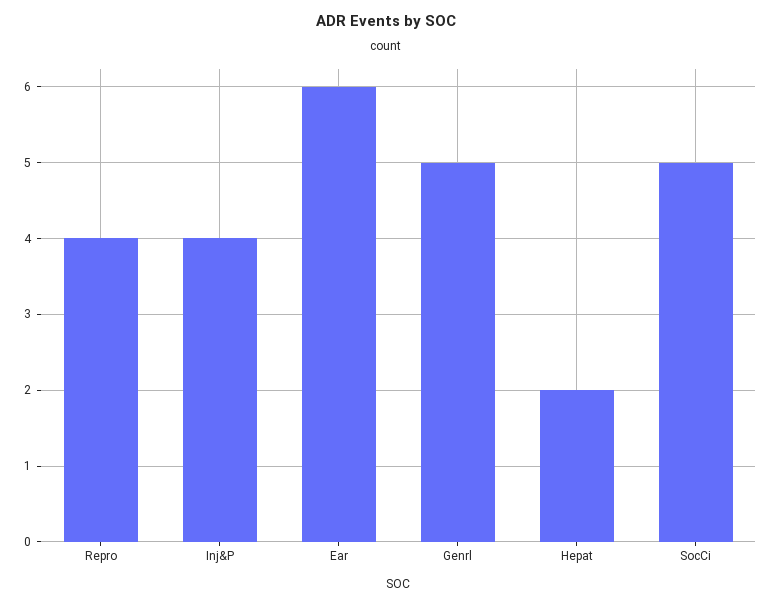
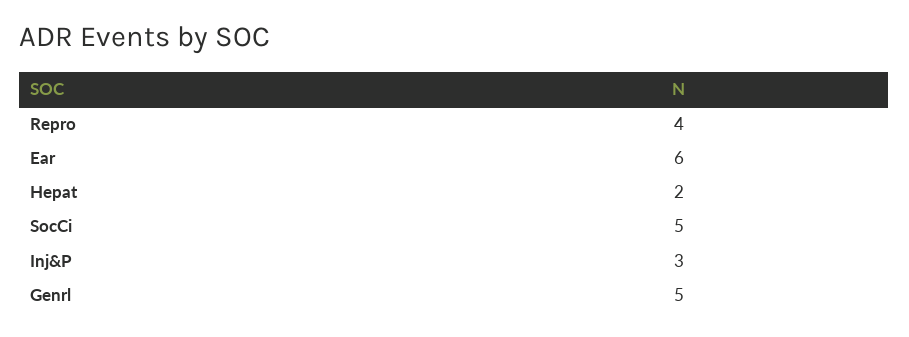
  {
    "Repro": 4,
-   "Inj&P": 4,
+   "Inj&P": 3,
    "Ear": 6,
    "Genrl": 5,
    "Hepat": 2,
    "SocCi": 5
  }

